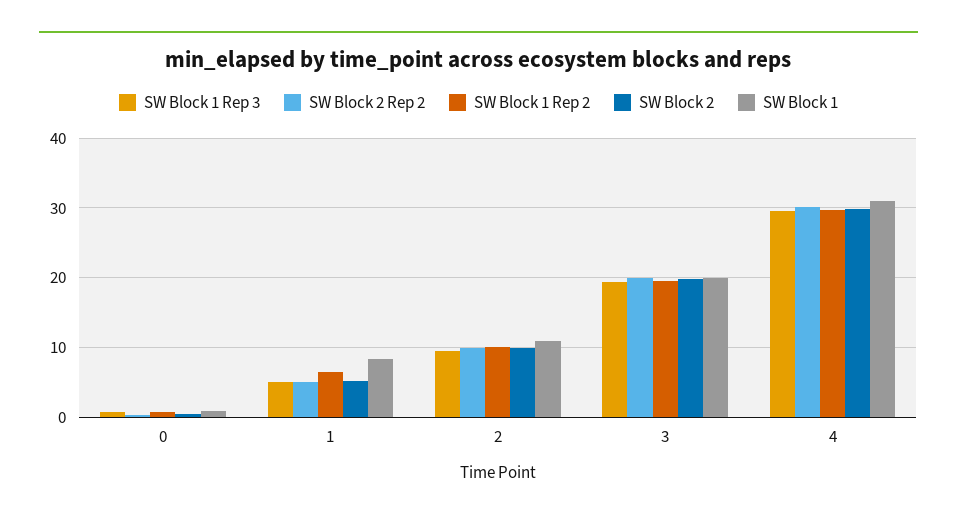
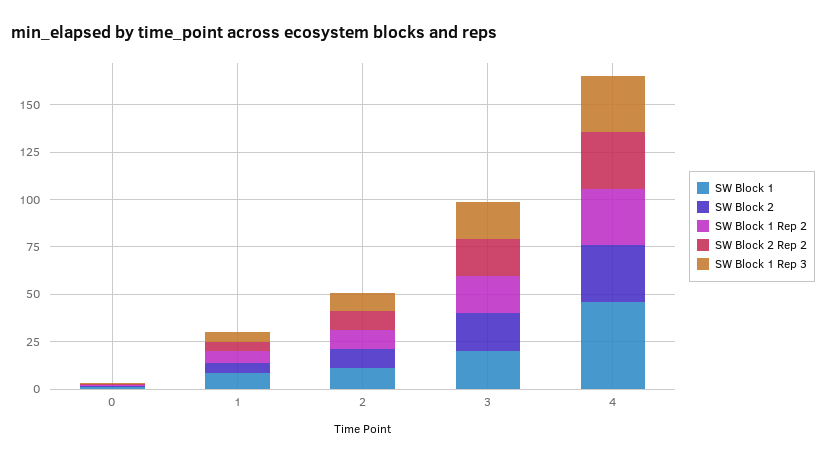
  {
    "SW Block 1 Rep 3": {
      "0": 1,
      "1": 5,
      "2": 9,
      "3": 19,
      "4": 30
    },
    "SW Block 2 Rep 2": {
      "0": 0,
      "1": 5,
      "2": 10,
      "3": 20,
      "4": 30
    },
    "SW Block 1 Rep 2": {
      "0": 1,
      "1": 7,
      "2": 10,
      "3": 20,
      "4": 30
    },
    "SW Block 2": {
      "0": 0,
      "1": 5,
      "2": 10,
      "3": 20,
      "4": 30
    },
    "SW Block 1": {
      "0": 1,
      "1": 8,
      "2": 11,
      "3": 20,
-     "4": 31
+     "4": 45
    }
  }

